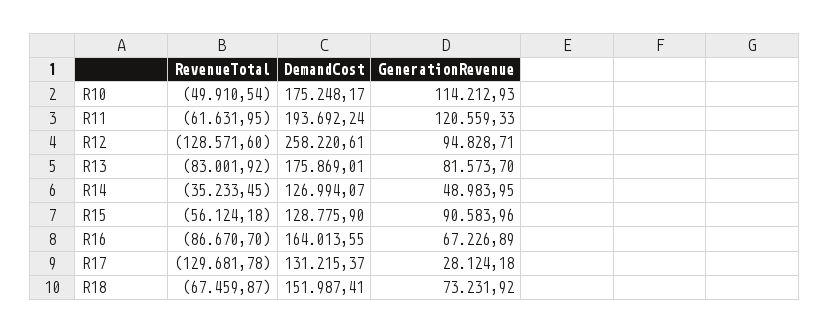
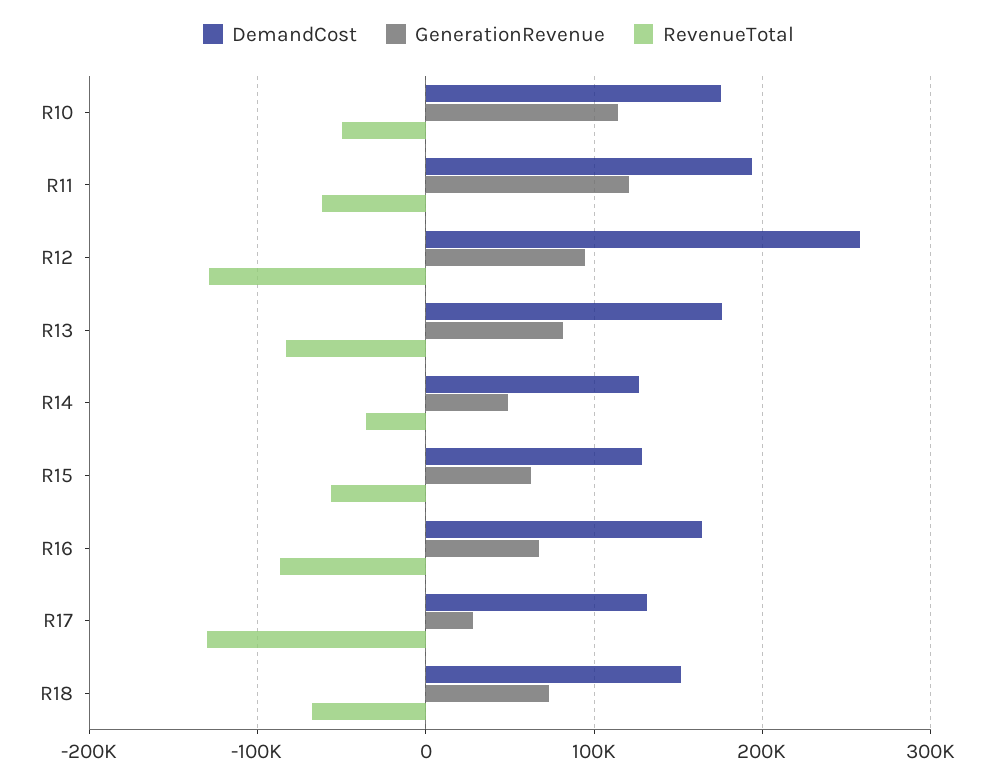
  {
    "RevenueTotal": {
      "R10": -49910.54,
      "R11": -61631.95,
      "R12": -128571.6,
      "R13": -83001.92,
      "R14": -35233.45,
      "R15": -56124.18,
      "R16": -86670.7,
      "R17": -129681.78,
      "R18": -67459.87
    },
    "DemandCost": {
      "R10": 175248.17,
      "R11": 193692.24,
      "R12": 258220.61,
      "R13": 175869.01,
      "R14": 126994.07,
      "R15": 128775.9,
      "R16": 164013.55,
      "R17": 131215.37,
      "R18": 151987.41
    },
    "GenerationRevenue": {
      "R10": 114212.93,
      "R11": 120559.33,
      "R12": 94828.71,
      "R13": 81573.7,
      "R14": 48983.95,
-     "R15": 90583.96,
+     "R15": 60000,
      "R16": 67226.89,
      "R17": 28124.18,
      "R18": 73231.92
    }
  }

